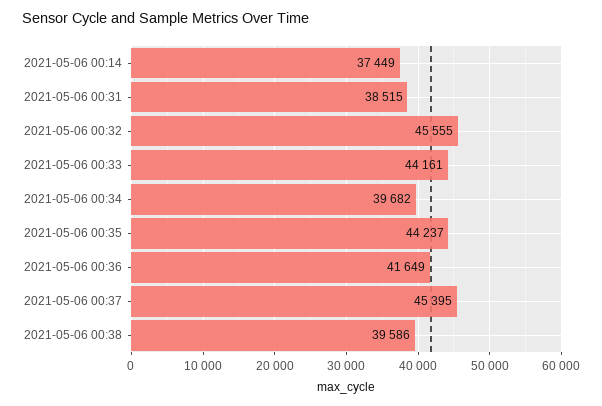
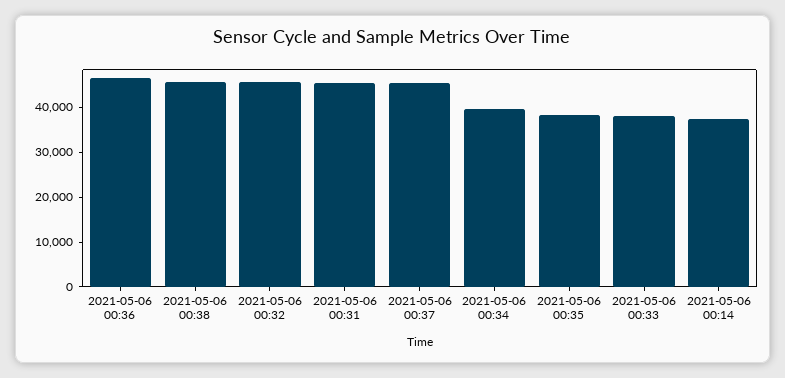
  {
    "2021-05-06 00:14": 37449,
-   "2021-05-06 00:31": 38515,
+   "2021-05-06 00:31": 46000,
    "2021-05-06 00:32": 45555,
-   "2021-05-06 00:33": 44161,
+   "2021-05-06 00:33": 38000,
    "2021-05-06 00:34": 39682,
-   "2021-05-06 00:35": 44237,
+   "2021-05-06 00:35": 38000,
-   "2021-05-06 00:36": 41649,
+   "2021-05-06 00:36": 46000,
    "2021-05-06 00:37": 45395,
-   "2021-05-06 00:38": 39586
+   "2021-05-06 00:38": 46000
  }

